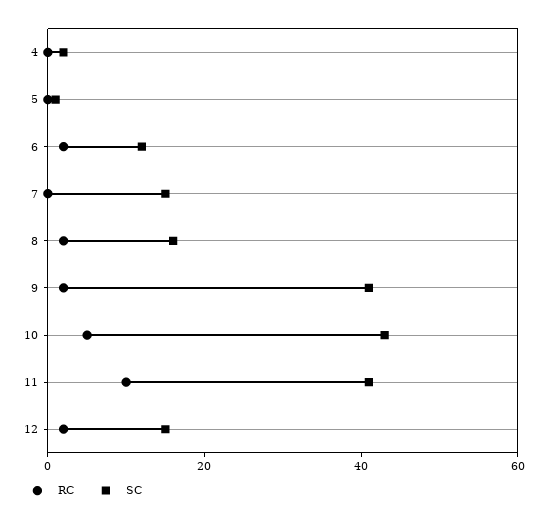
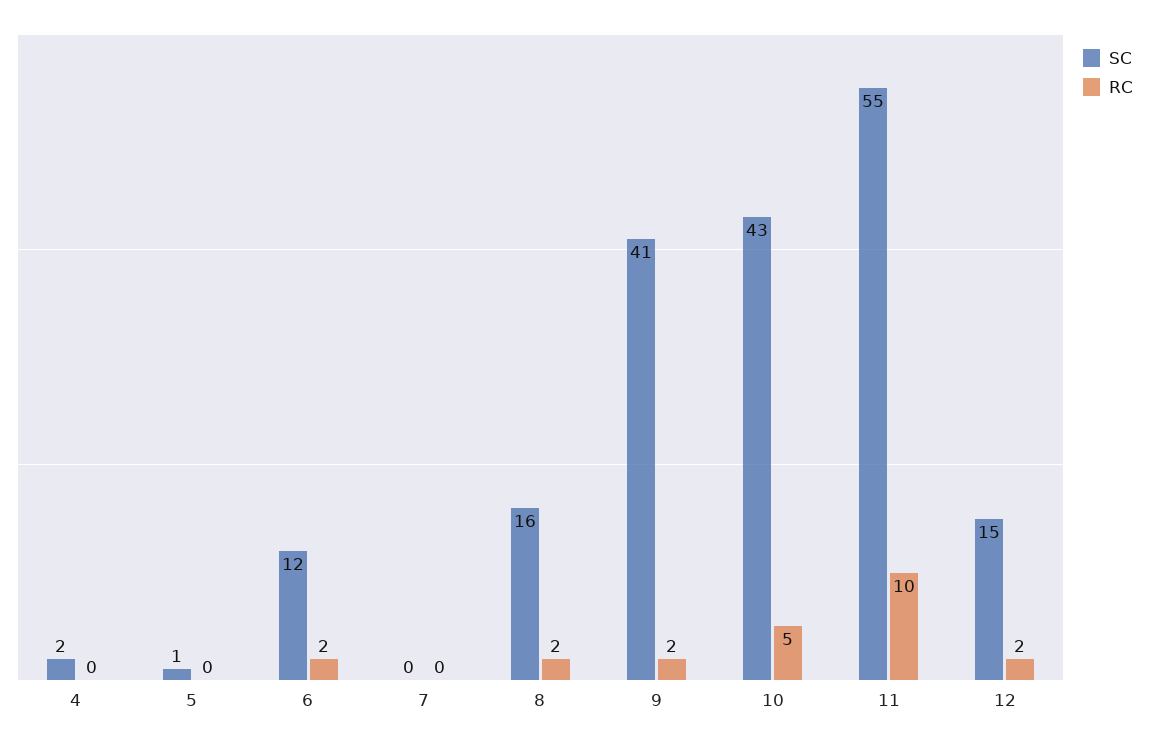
  {
    "RC": {
      "4": 0,
      "5": 0,
      "6": 2,
      "7": 0,
      "8": 2,
      "9": 2,
      "10": 5,
      "11": 10,
      "12": 2
    },
    "SC": {
      "4": 2,
      "5": 1,
      "6": 12,
-     "7": 15,
+     "7": 0,
      "8": 16,
      "9": 41,
      "10": 43,
-     "11": 40,
+     "11": 55,
      "12": 15
    }
  }

